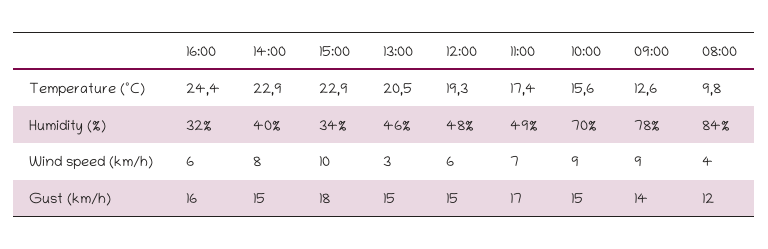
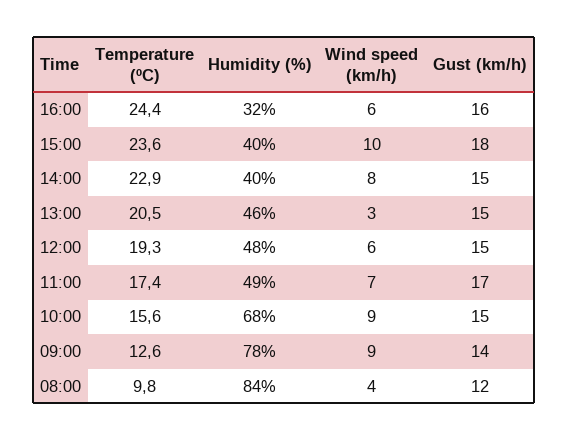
  {
    "16:00": {
      "Temperature (ºC)": 24.4,
      "Humidity (%)": 32,
      "Wind speed (km/h)": 6,
      "Gust (km/h)": 16
    },
    "14:00": {
      "Temperature (ºC)": 22.9,
      "Humidity (%)": 40,
      "Wind speed (km/h)": 8,
      "Gust (km/h)": 15
    },
    "15:00": {
-     "Temperature (ºC)": 22.9,
+     "Temperature (ºC)": 23.6,
-     "Humidity (%)": 34,
+     "Humidity (%)": 40,
      "Wind speed (km/h)": 10,
      "Gust (km/h)": 18
    },
    "13:00": {
      "Temperature (ºC)": 20.5,
      "Humidity (%)": 46,
      "Wind speed (km/h)": 3,
      "Gust (km/h)": 15
    },
    "12:00": {
      "Temperature (ºC)": 19.3,
      "Humidity (%)": 48,
      "Wind speed (km/h)": 6,
      "Gust (km/h)": 15
    },
    "11:00": {
      "Temperature (ºC)": 17.4,
      "Humidity (%)": 49,
      "Wind speed (km/h)": 7,
      "Gust (km/h)": 17
    },
    "10:00": {
      "Temperature (ºC)": 15.6,
-     "Humidity (%)": 70,
+     "Humidity (%)": 68,
      "Wind speed (km/h)": 9,
      "Gust (km/h)": 15
    },
    "09:00": {
      "Temperature (ºC)": 12.6,
      "Humidity (%)": 78,
      "Wind speed (km/h)": 9,
      "Gust (km/h)": 14
    },
    "08:00": {
      "Temperature (ºC)": 9.8,
      "Humidity (%)": 84,
      "Wind speed (km/h)": 4,
      "Gust (km/h)": 12
    }
  }

